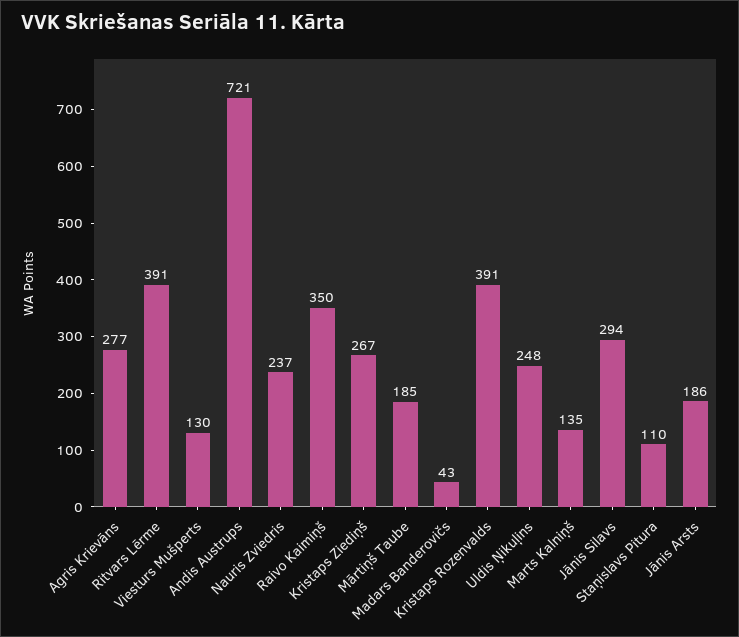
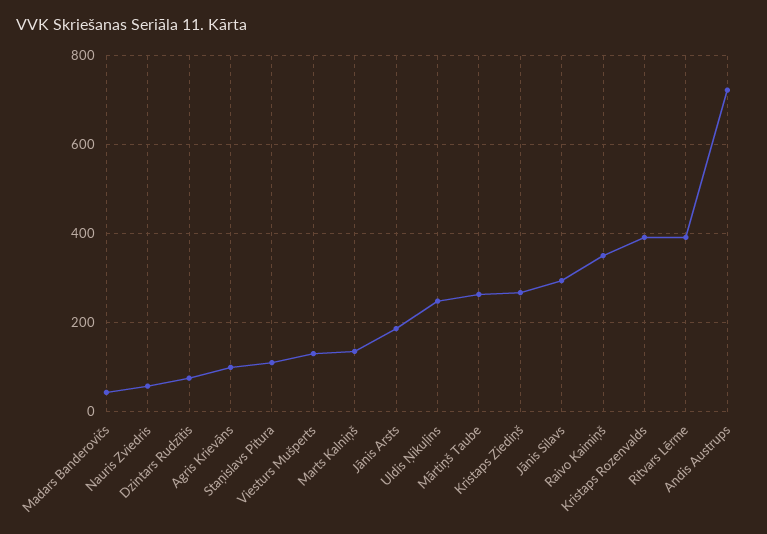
  {
-   "Agris Krievāns": 277,
+   "Agris Krievāns": 100,
    "Ritvars Lērme": 391,
    "Viesturs Mušperts": 130,
    "Andis Austrups": 721,
-   "Nauris Zviedris": 237,
+   "Nauris Zviedris": 60,
    "Raivo Kaimiņš": 350,
    "Kristaps Ziediņš": 267,
-   "Mārtiņš Taube": 185,
+   "Mārtiņš Taube": 260,
    "Madars Banderovičs": 43,
    "Kristaps Rozenvalds": 391,
    "Uldis Ņikuļins": 248,
    "Marts Kalniņš": 135,
    "Jānis Silavs": 294,
    "Staņislavs Pitura": 110,
-   "Jānis Arsts": 186
+   "Jānis Arsts": 186,
+   "Dzintars Rudzītis": 80
  }

